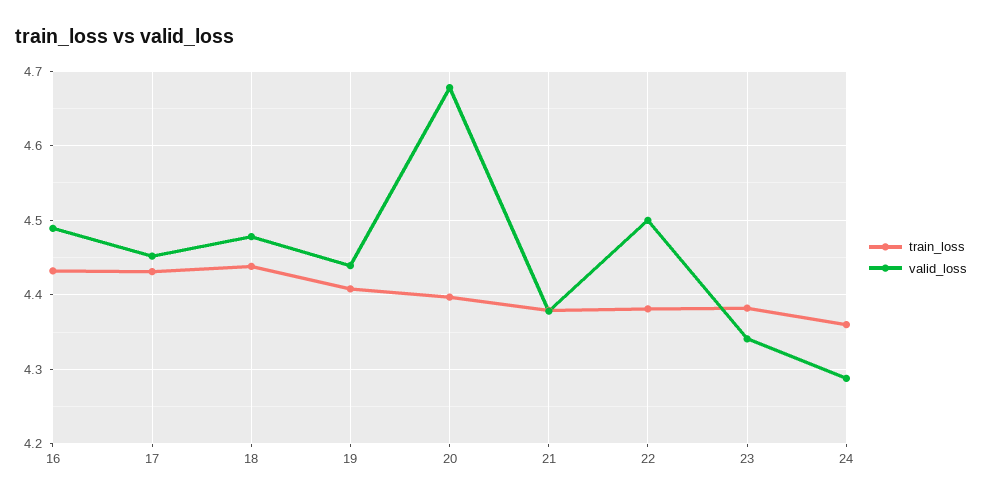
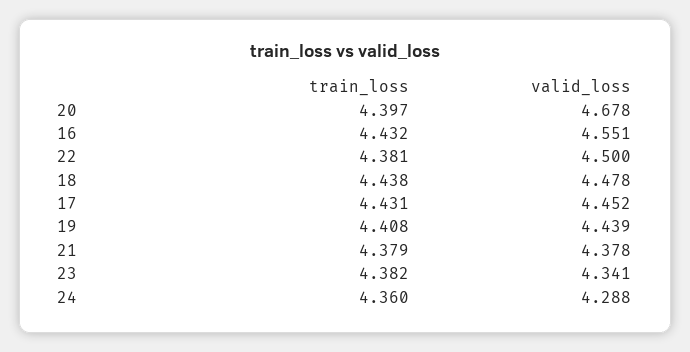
  {
    "train_loss": {
      "16": 4.432,
      "17": 4.431,
      "18": 4.438,
      "19": 4.408,
      "20": 4.397,
      "21": 4.379,
      "22": 4.381,
      "23": 4.382,
      "24": 4.36
    },
    "valid_loss": {
-     "16": 4.49,
+     "16": 4.551,
      "17": 4.452,
      "18": 4.478,
      "19": 4.439,
      "20": 4.678,
      "21": 4.378,
      "22": 4.5,
      "23": 4.341,
      "24": 4.288
    }
  }

